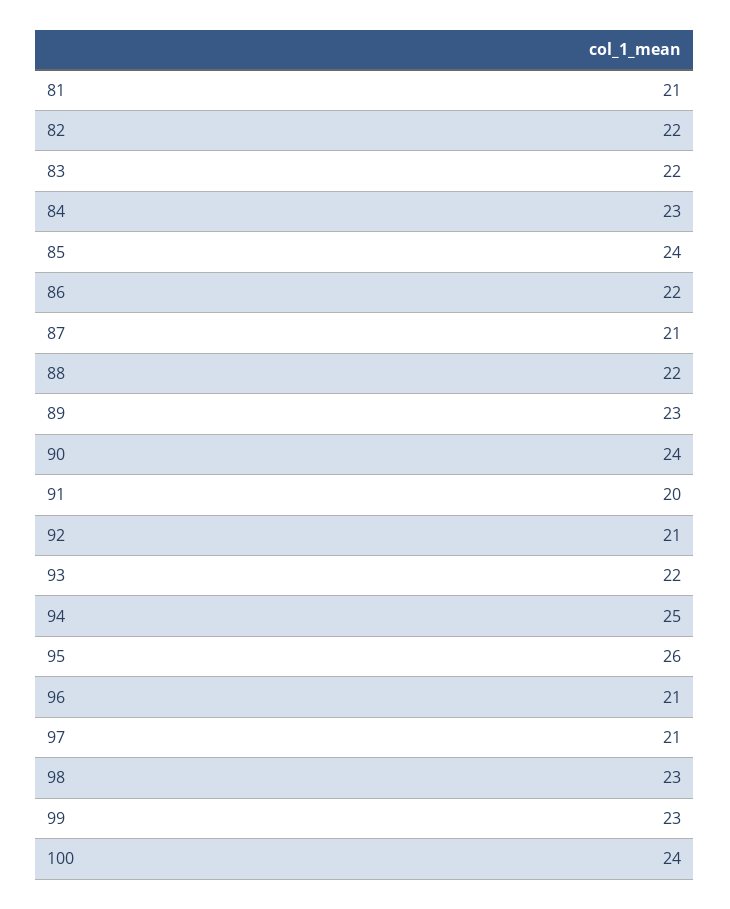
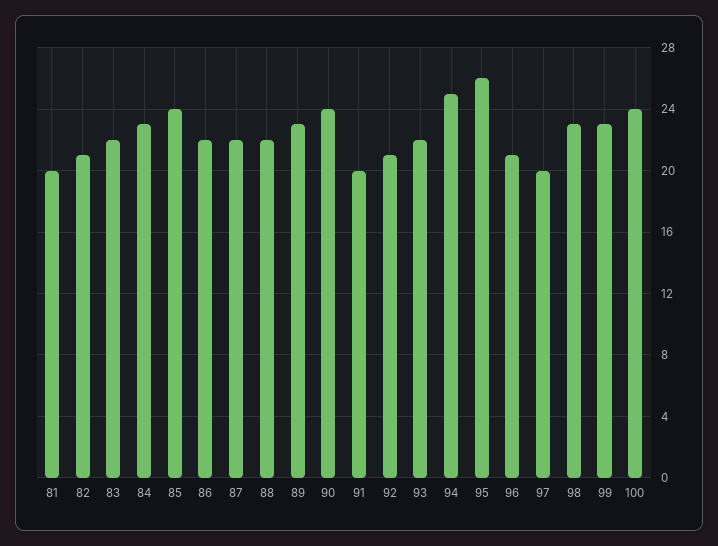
  {
-   "81": 21,
+   "81": 20,
-   "82": 22,
+   "82": 21,
    "83": 22,
    "84": 23,
    "85": 24,
    "86": 22,
-   "87": 21,
+   "87": 22,
    "88": 22,
    "89": 23,
    "90": 24,
    "91": 20,
    "92": 21,
    "93": 22,
    "94": 25,
    "95": 26,
    "96": 21,
-   "97": 21,
+   "97": 20,
    "98": 23,
    "99": 23,
    "100": 24
  }

